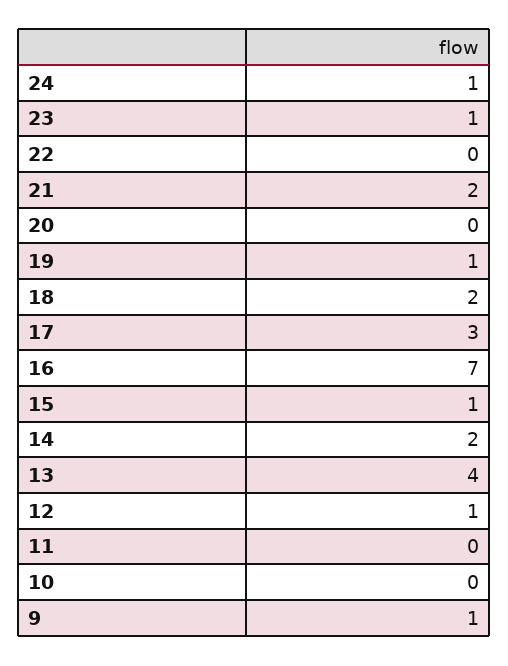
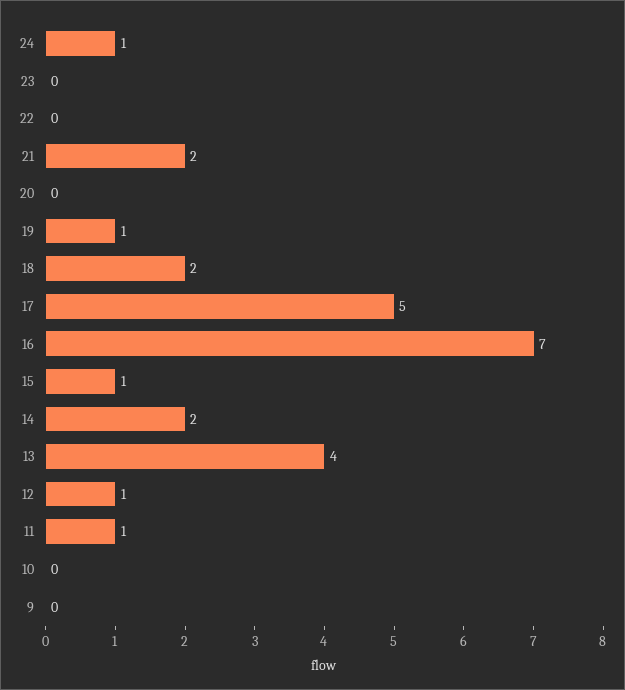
  {
    "24": 1,
-   "23": 1,
+   "23": 0,
    "22": 0,
    "21": 2,
    "20": 0,
    "19": 1,
    "18": 2,
-   "17": 3,
+   "17": 5,
    "16": 7,
    "15": 1,
    "14": 2,
    "13": 4,
    "12": 1,
-   "11": 0,
+   "11": 1,
    "10": 0,
-   "9": 1
+   "9": 0
  }

